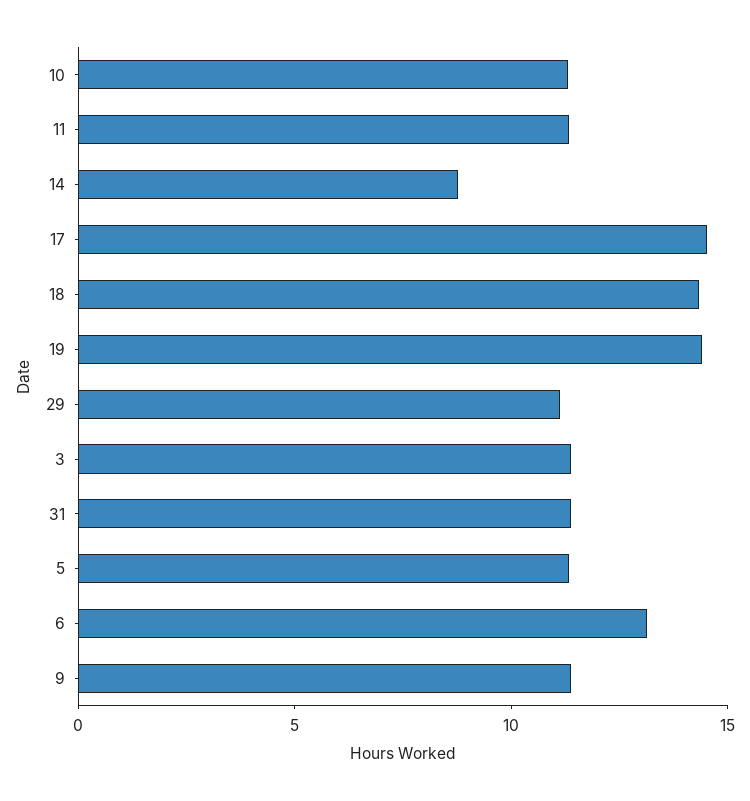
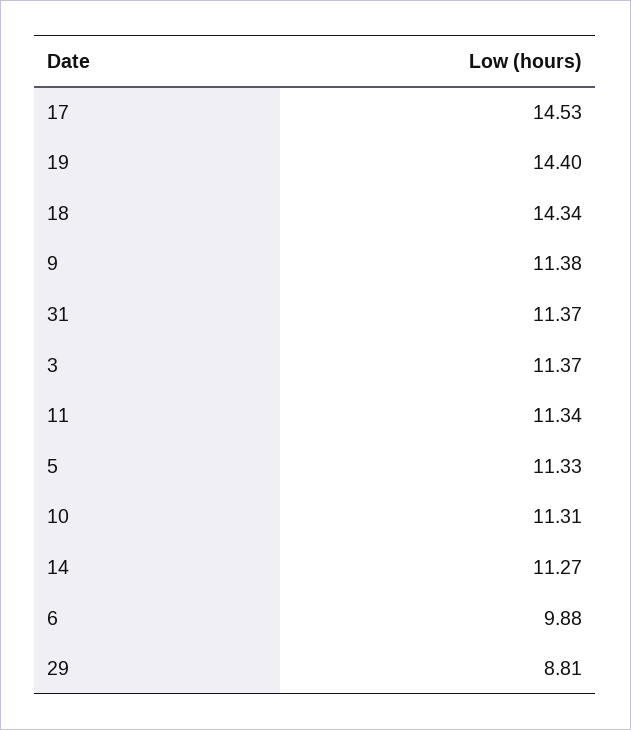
  {
    "10": 11.31,
    "11": 11.34,
-   "14": 9,
+   "14": 11.27,
    "17": 14.53,
    "18": 14.34,
    "19": 14.4,
-   "29": 11,
+   "29": 8.81,
    "3": 11.37,
    "31": 11.37,
    "5": 11.33,
-   "6": 13,
+   "6": 9.88,
    "9": 11.38
  }

